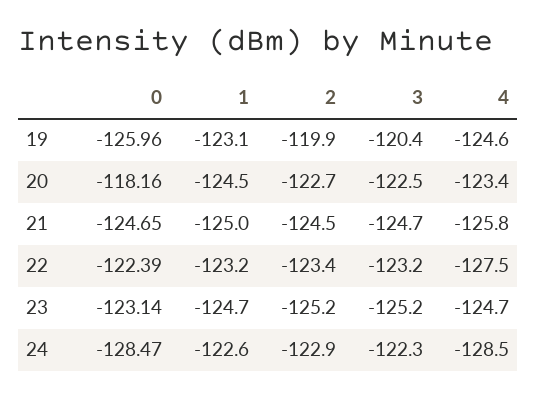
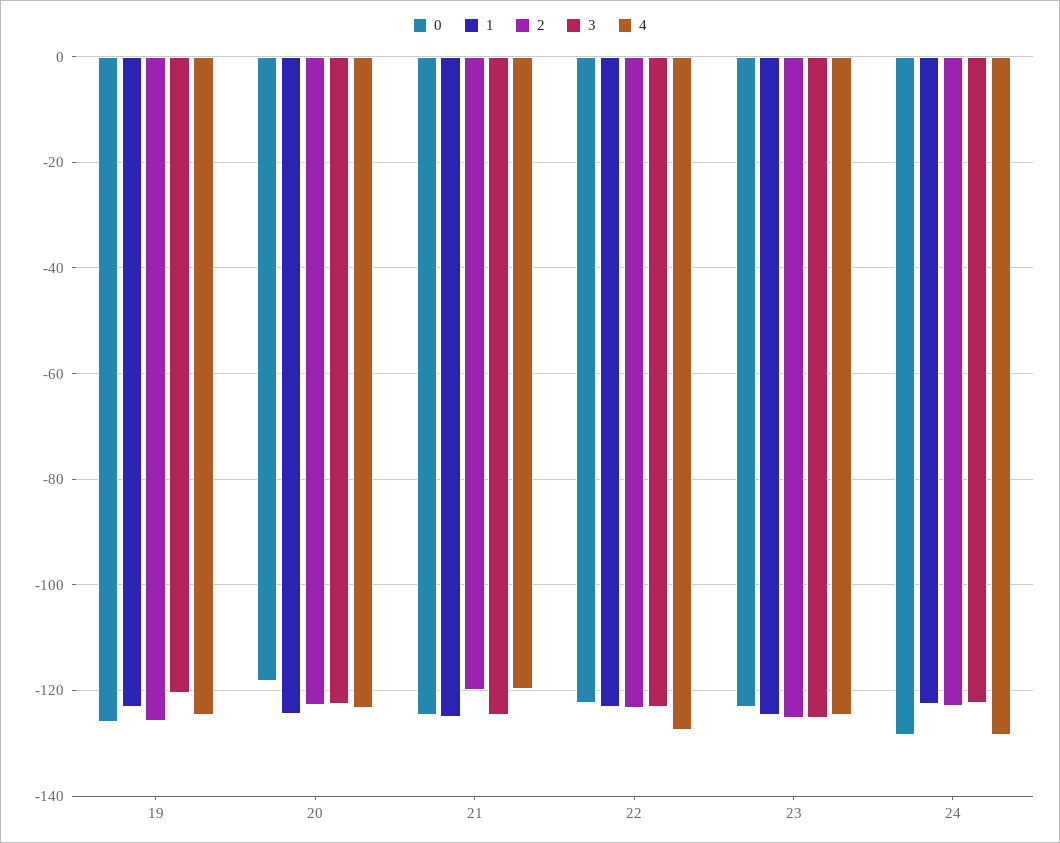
  {
    "0": {
      "19": -125.96,
      "20": -118.16,
      "21": -124.65,
      "22": -122.39,
      "23": -123.14,
      "24": -128.47
    },
    "1": {
      "19": -123.1,
      "20": -124.5,
      "21": -125,
      "22": -123.2,
      "23": -124.7,
      "24": -122.6
    },
    "2": {
-     "19": -119.9,
+     "19": -126,
      "20": -122.7,
-     "21": -124.5,
+     "21": -120,
      "22": -123.4,
      "23": -125.2,
      "24": -122.9
    },
    "3": {
      "19": -120.4,
      "20": -122.5,
      "21": -124.7,
      "22": -123.2,
      "23": -125.2,
      "24": -122.3
    },
    "4": {
      "19": -124.6,
      "20": -123.4,
-     "21": -125.8,
+     "21": -120,
      "22": -127.5,
      "23": -124.7,
      "24": -128.5
    }
  }

